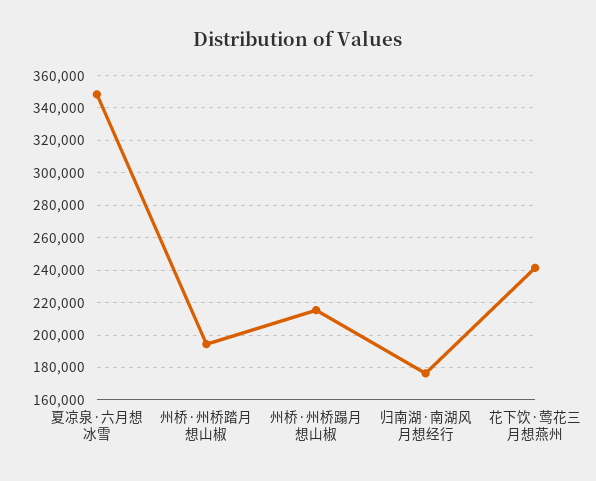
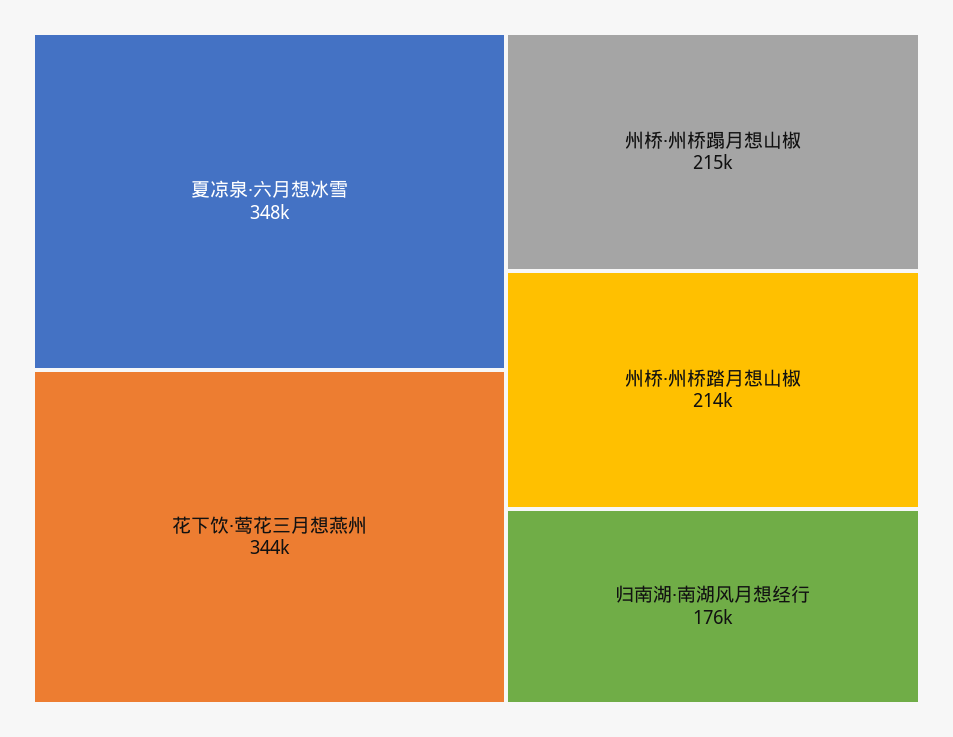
  {
    "夏凉泉·六月想冰雪": 348000,
-   "州桥·州桥踏月想山椒": 195000,
+   "州桥·州桥踏月想山椒": 214000,
    "州桥·州桥蹋月想山椒": 215000,
    "归南湖·南湖风月想经行": 176000,
-   "花下饮·莺花三月想燕州": 240000
+   "花下饮·莺花三月想燕州": 344000
  }

